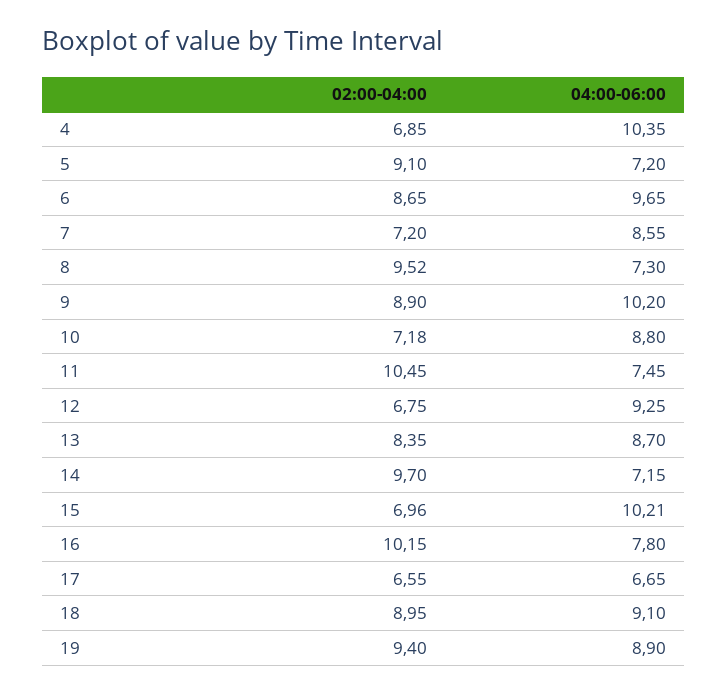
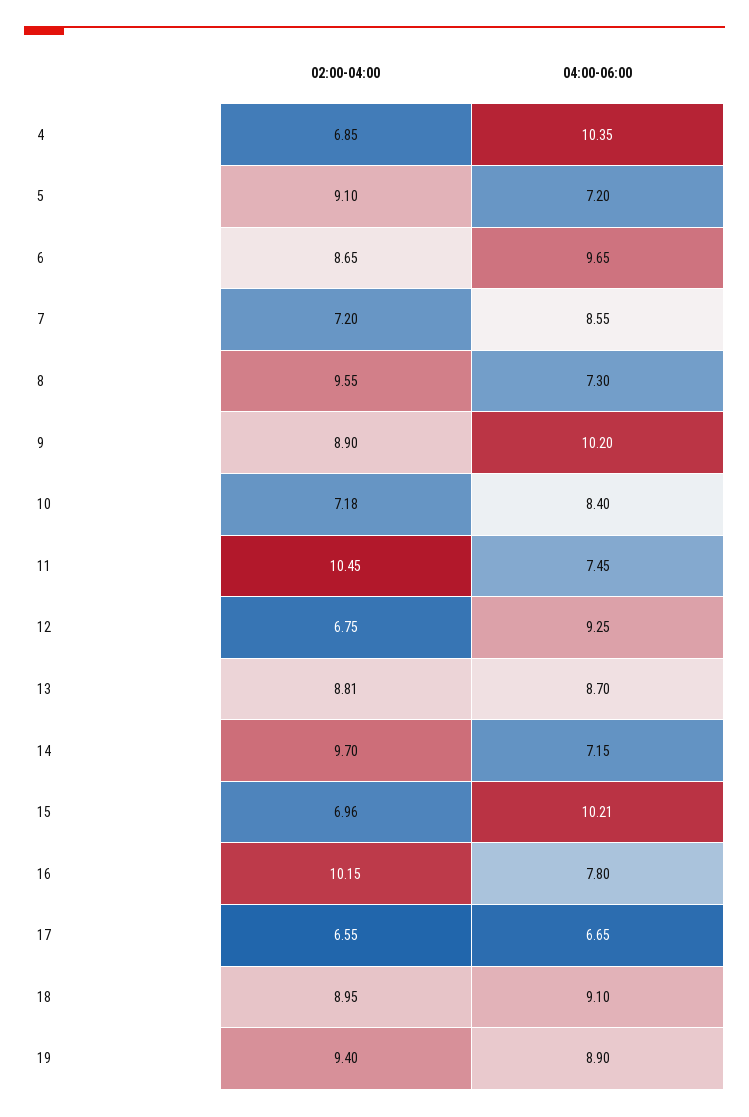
  {
    "02:00-04:00": {
      "4": 6.85,
      "5": 9.1,
      "6": 8.65,
      "7": 7.2,
-     "8": 9.52,
+     "8": 9.55,
      "9": 8.9,
      "10": 7.18,
      "11": 10.45,
      "12": 6.75,
-     "13": 8.35,
+     "13": 8.81,
      "14": 9.7,
      "15": 6.96,
      "16": 10.15,
      "17": 6.55,
      "18": 8.95,
      "19": 9.4
    },
    "04:00-06:00": {
      "4": 10.35,
      "5": 7.2,
      "6": 9.65,
      "7": 8.55,
      "8": 7.3,
      "9": 10.2,
-     "10": 8.8,
+     "10": 8.4,
      "11": 7.45,
      "12": 9.25,
      "13": 8.7,
      "14": 7.15,
      "15": 10.21,
      "16": 7.8,
      "17": 6.65,
      "18": 9.1,
      "19": 8.9
    }
  }

